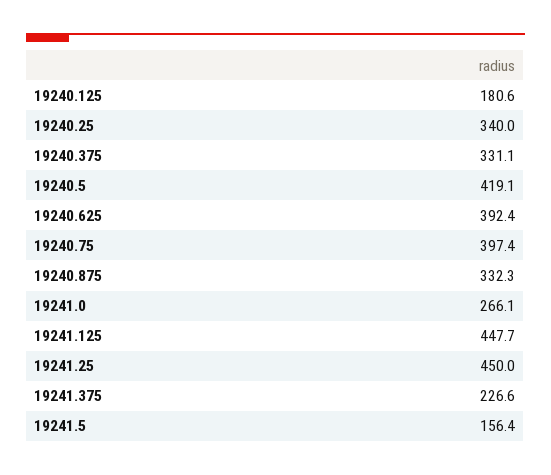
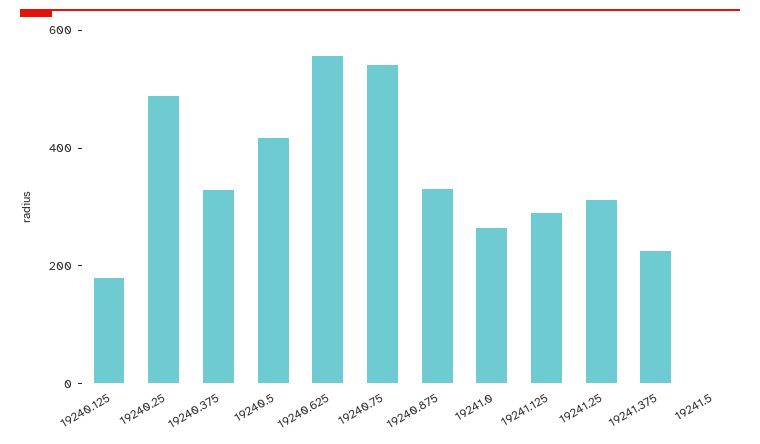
  {
    "19240.125": 180.6,
-   "19240.25": 340,
+   "19240.25": 500,
    "19240.375": 331.1,
    "19240.5": 419.1,
-   "19240.625": 392.4,
+   "19240.625": 550,
-   "19240.75": 397.4,
+   "19240.75": 550,
    "19240.875": 332.3,
    "19241.0": 266.1,
-   "19241.125": 447.7,
+   "19241.125": 300,
-   "19241.25": 450,
+   "19241.25": 300,
    "19241.375": 226.6,
-   "19241.5": 156.4
+   "19241.5": 0
  }

